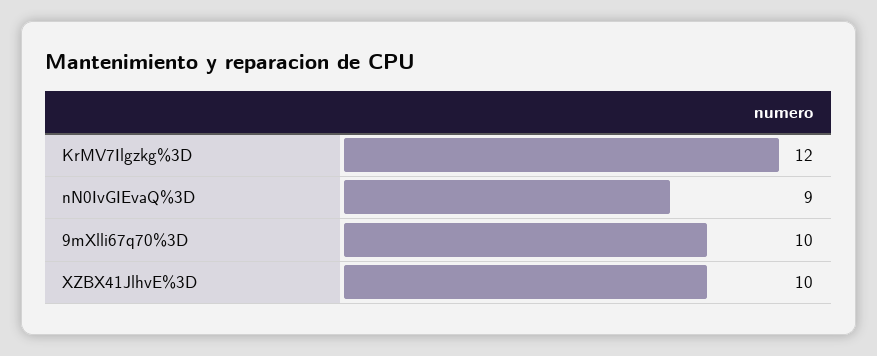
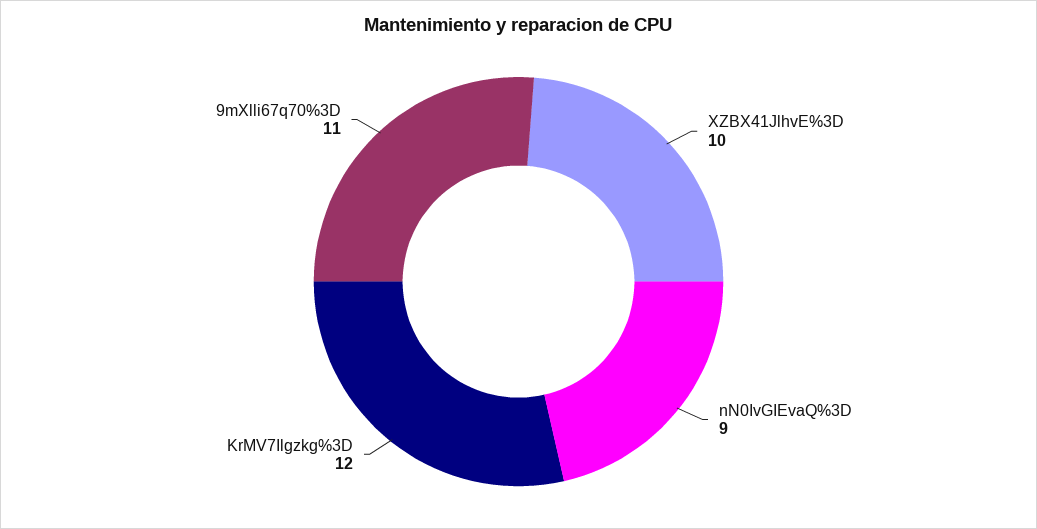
  {
    "KrMV7Ilgzkg%3D": 12,
    "nN0IvGIEvaQ%3D": 9,
-   "9mXlli67q70%3D": 10,
+   "9mXlli67q70%3D": 11,
    "XZBX41JlhvE%3D": 10
  }

